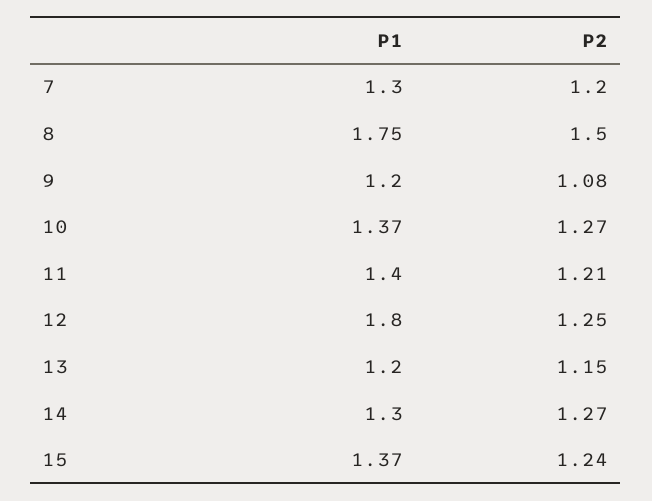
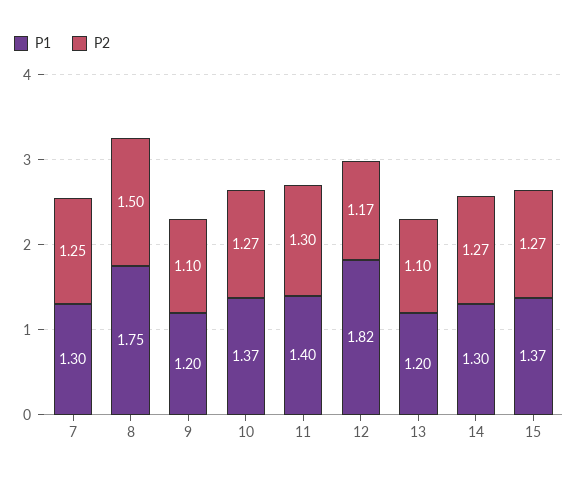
  {
    "P1": {
      "7": 1.3,
      "8": 1.75,
      "9": 1.2,
      "10": 1.37,
      "11": 1.4,
-     "12": 1.8,
+     "12": 1.82,
      "13": 1.2,
      "14": 1.3,
      "15": 1.37
    },
    "P2": {
-     "7": 1.2,
+     "7": 1.25,
      "8": 1.5,
-     "9": 1.08,
+     "9": 1.1,
      "10": 1.27,
-     "11": 1.21,
+     "11": 1.3,
-     "12": 1.25,
+     "12": 1.17,
-     "13": 1.15,
+     "13": 1.1,
      "14": 1.27,
-     "15": 1.24
+     "15": 1.27
    }
  }

